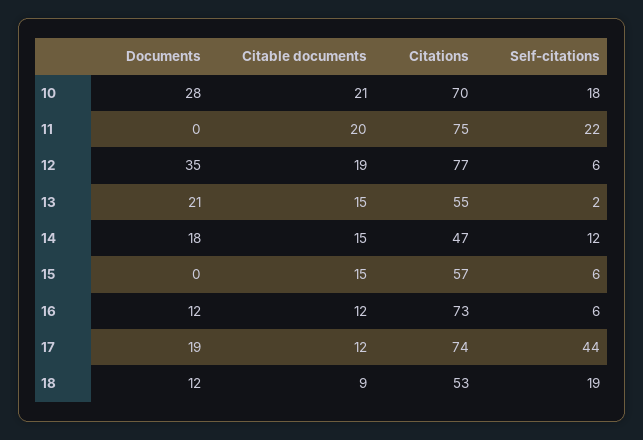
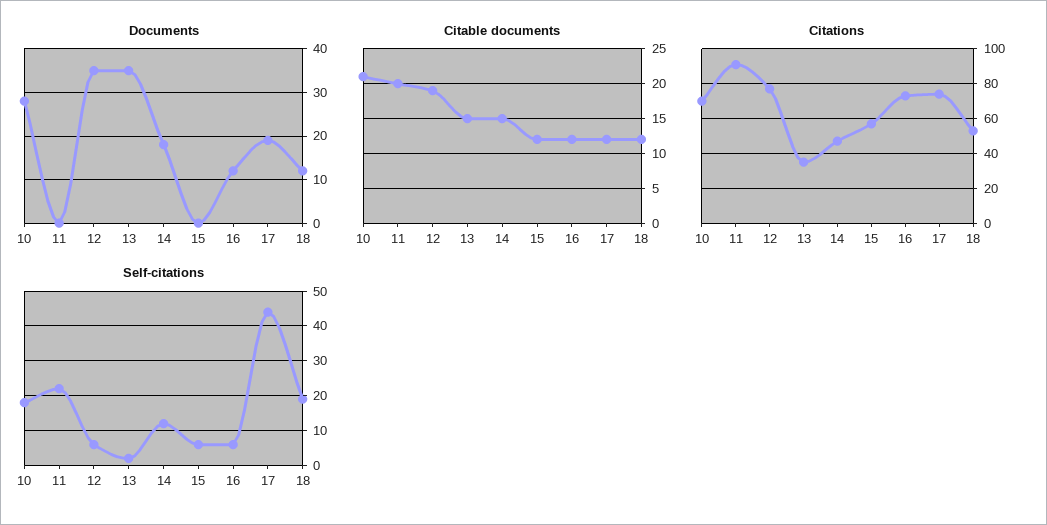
  {
    "Documents": {
      "10": 28,
      "11": 0,
      "12": 35,
-     "13": 21,
+     "13": 35,
      "14": 18,
      "15": 0,
      "16": 12,
      "17": 19,
      "18": 12
    },
    "Citable documents": {
      "10": 21,
      "11": 20,
      "12": 19,
      "13": 15,
      "14": 15,
-     "15": 15,
+     "15": 12,
      "16": 12,
      "17": 12,
-     "18": 9
+     "18": 12
    },
    "Citations": {
      "10": 70,
-     "11": 75,
+     "11": 90,
      "12": 77,
-     "13": 55,
+     "13": 35,
      "14": 47,
      "15": 57,
      "16": 73,
      "17": 74,
      "18": 53
    },
    "Self-citations": {
      "10": 18,
      "11": 22,
      "12": 6,
      "13": 2,
      "14": 12,
      "15": 6,
      "16": 6,
      "17": 44,
      "18": 19
    }
  }

